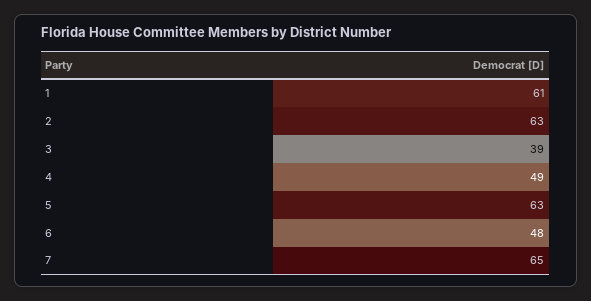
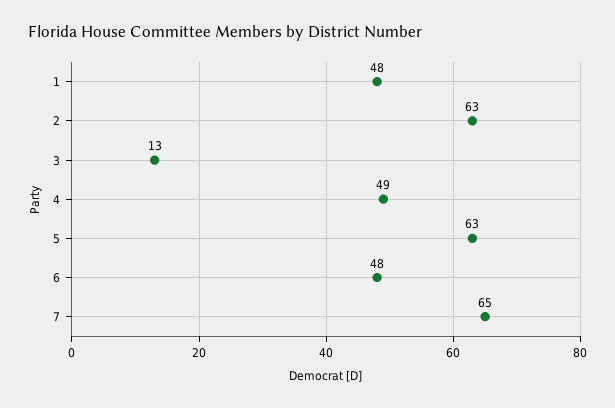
  {
-   "1": 61,
+   "1": 48,
    "2": 63,
-   "3": 39,
+   "3": 13,
    "4": 49,
    "5": 63,
    "6": 48,
    "7": 65
  }

